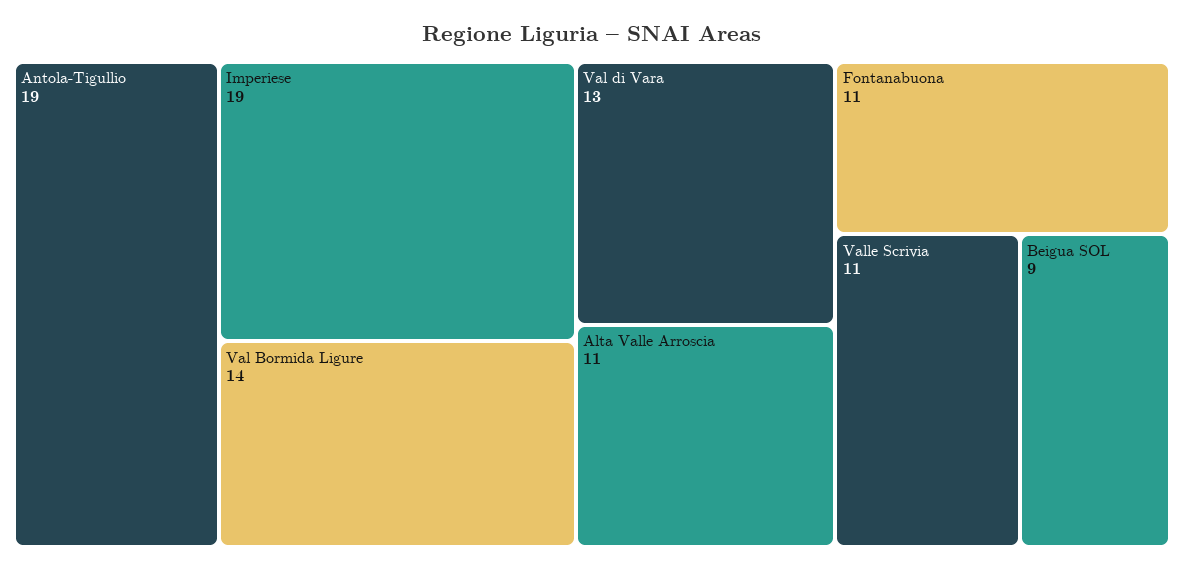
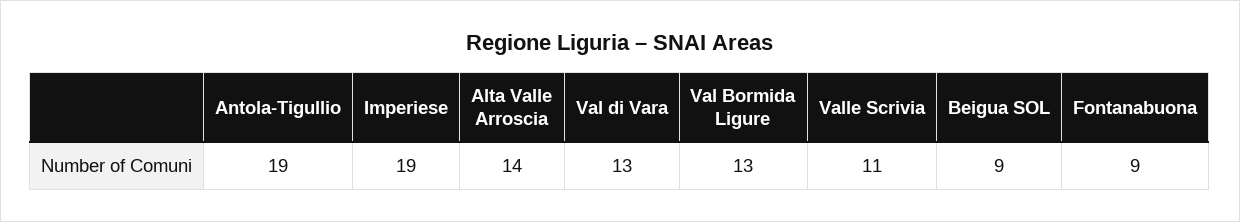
  {
    "Antola-Tigullio": 19,
    "Imperiese": 19,
-   "Val Bormida Ligure": 14,
+   "Val Bormida Ligure": 13,
    "Val di Vara": 13,
-   "Alta Valle Arroscia": 11,
+   "Alta Valle Arroscia": 14,
-   "Fontanabuona": 11,
+   "Fontanabuona": 9,
    "Valle Scrivia": 11,
    "Beigua SOL": 9
  }

